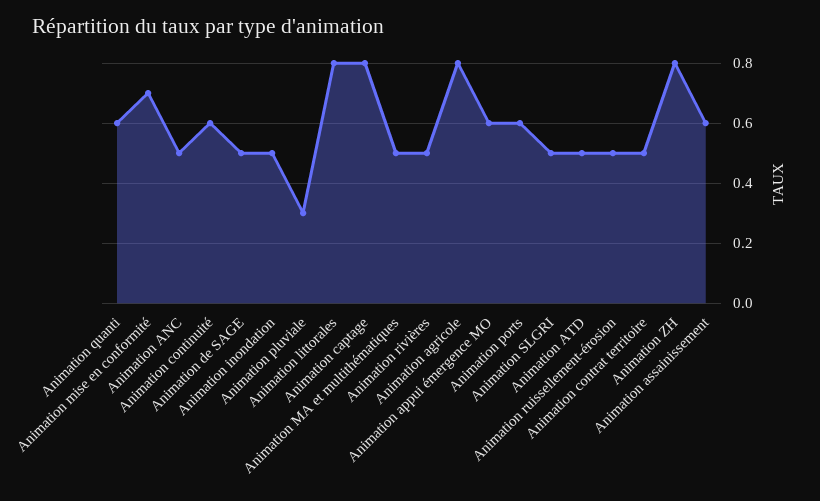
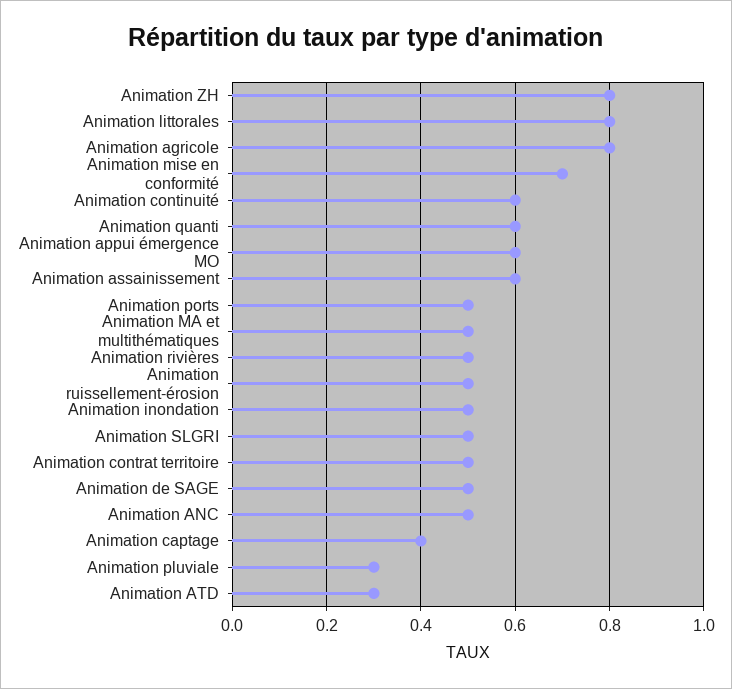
  {
    "Animation quanti": 0.6,
    "Animation mise en conformité": 0.7,
    "Animation ANC": 0.5,
    "Animation continuité": 0.6,
    "Animation de SAGE": 0.5,
    "Animation inondation": 0.5,
    "Animation pluviale": 0.3,
    "Animation littorales": 0.8,
-   "Animation captage": 0.8,
+   "Animation captage": 0.4,
    "Animation MA et multithématiques": 0.5,
    "Animation rivières": 0.5,
    "Animation agricole": 0.8,
    "Animation appui émergence MO": 0.6,
-   "Animation ports": 0.6,
+   "Animation ports": 0.5,
    "Animation SLGRI": 0.5,
-   "Animation ATD": 0.5,
+   "Animation ATD": 0.3,
    "Animation ruissellement-érosion": 0.5,
    "Animation contrat territoire": 0.5,
    "Animation ZH": 0.8,
    "Animation assainissement": 0.6
  }

